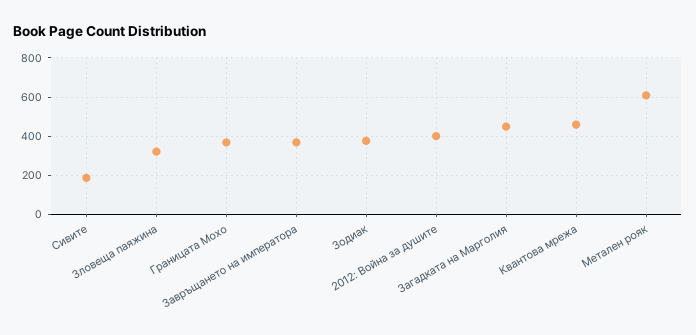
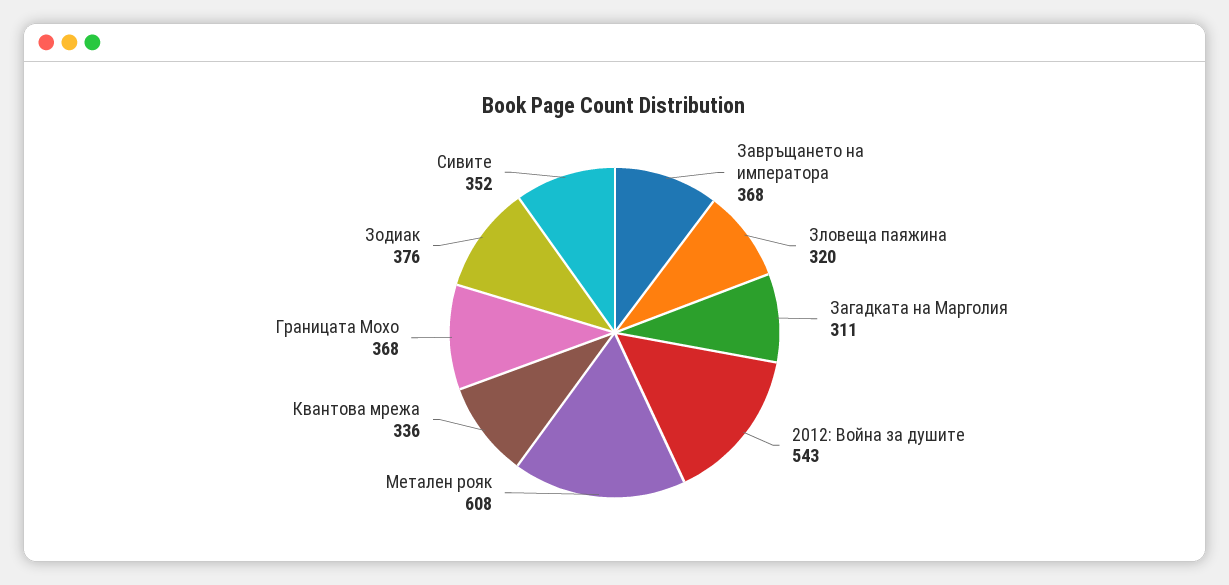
  {
-   "Сивите": 200,
+   "Сивите": 352,
    "Зловеща паяжина": 320,
    "Границата Мохо": 368,
    "Завръщането на императора": 368,
    "Зодиак": 376,
-   "2012: Война за душите": 400,
+   "2012: Война за душите": 543,
-   "Загадката на Марголия": 450,
+   "Загадката на Марголия": 311,
-   "Квантова мрежа": 450,
+   "Квантова мрежа": 336,
    "Метален рояк": 608
  }

